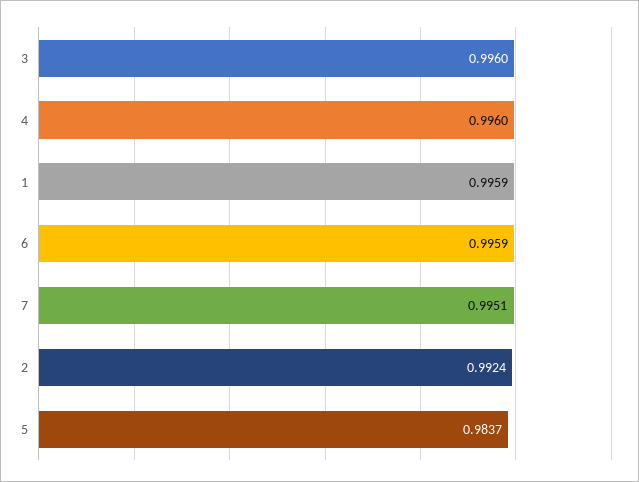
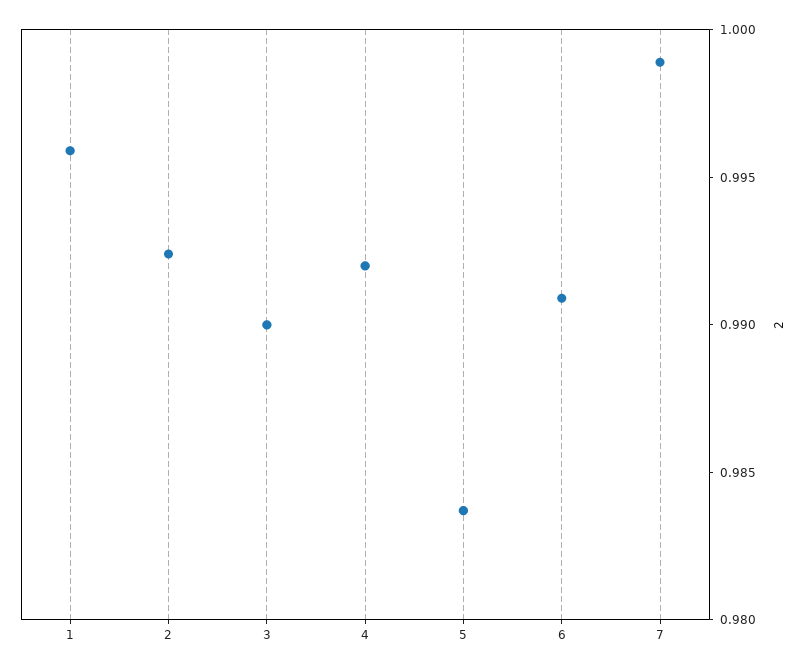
  {
-   "3": 0.996,
+   "3": 0.99,
-   "4": 0.996,
+   "4": 0.992,
    "1": 0.9959,
-   "6": 0.9959,
+   "6": 0.991,
-   "7": 0.9951,
+   "7": 0.999,
    "2": 0.9924,
    "5": 0.9837
  }

